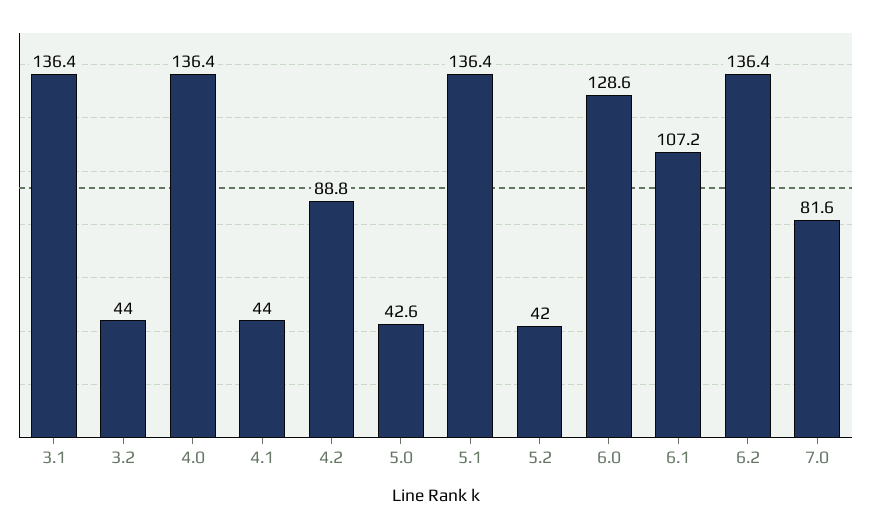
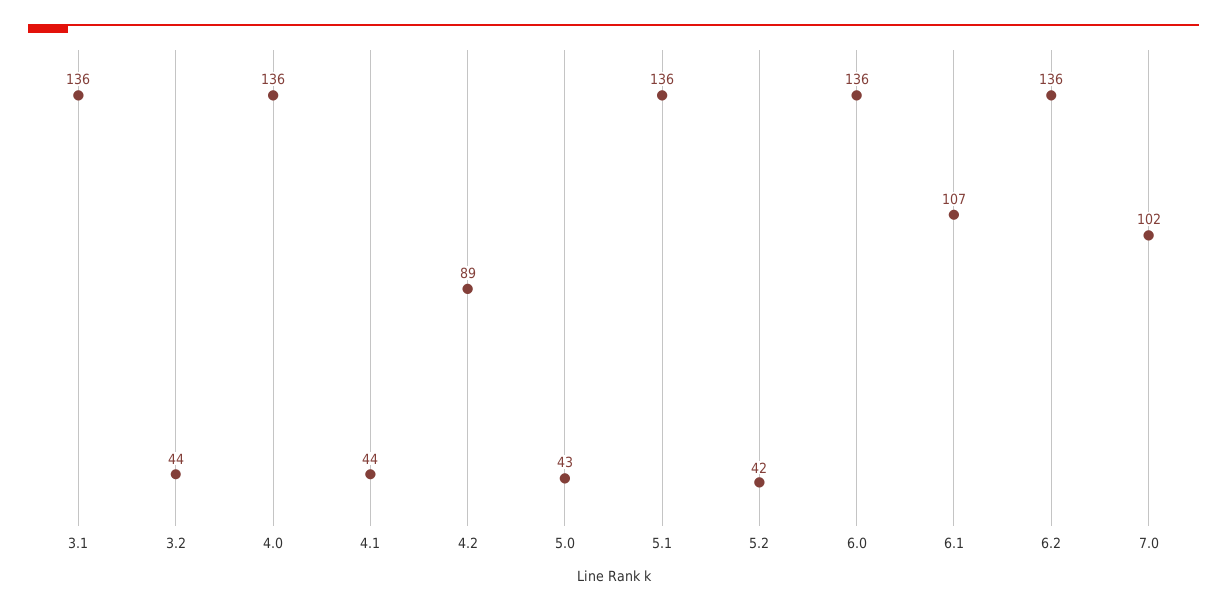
  {
    "3.1": 136.4,
    "3.2": 44,
    "4.0": 136.4,
    "4.1": 44,
    "4.2": 88.8,
    "5.0": 42.6,
    "5.1": 136.4,
    "5.2": 42,
-   "6.0": 128.6,
+   "6.0": 136,
    "6.1": 107.2,
    "6.2": 136.4,
-   "7.0": 81.6
+   "7.0": 102
  }

